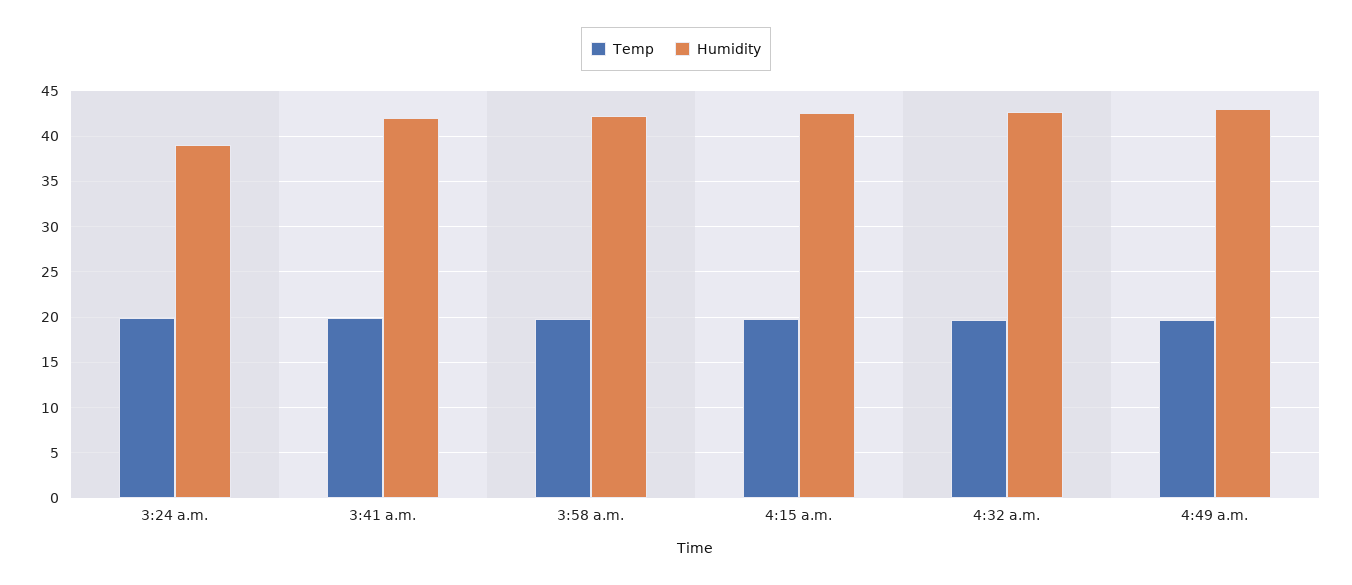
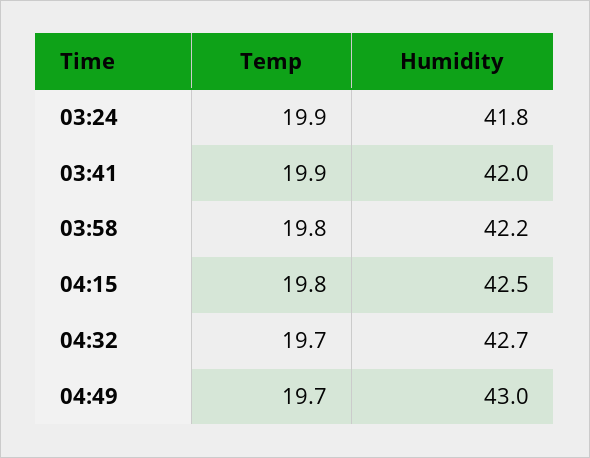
  {
    "Temp": {
      "3:24 a.m.": 19.9,
      "3:41 a.m.": 19.9,
      "3:58 a.m.": 19.8,
      "4:15 a.m.": 19.8,
      "4:32 a.m.": 19.7,
      "4:49 a.m.": 19.7
    },
    "Humidity": {
-     "3:24 a.m.": 39,
+     "3:24 a.m.": 41.8,
      "3:41 a.m.": 42,
      "3:58 a.m.": 42.2,
      "4:15 a.m.": 42.5,
      "4:32 a.m.": 42.7,
      "4:49 a.m.": 43
    }
  }

